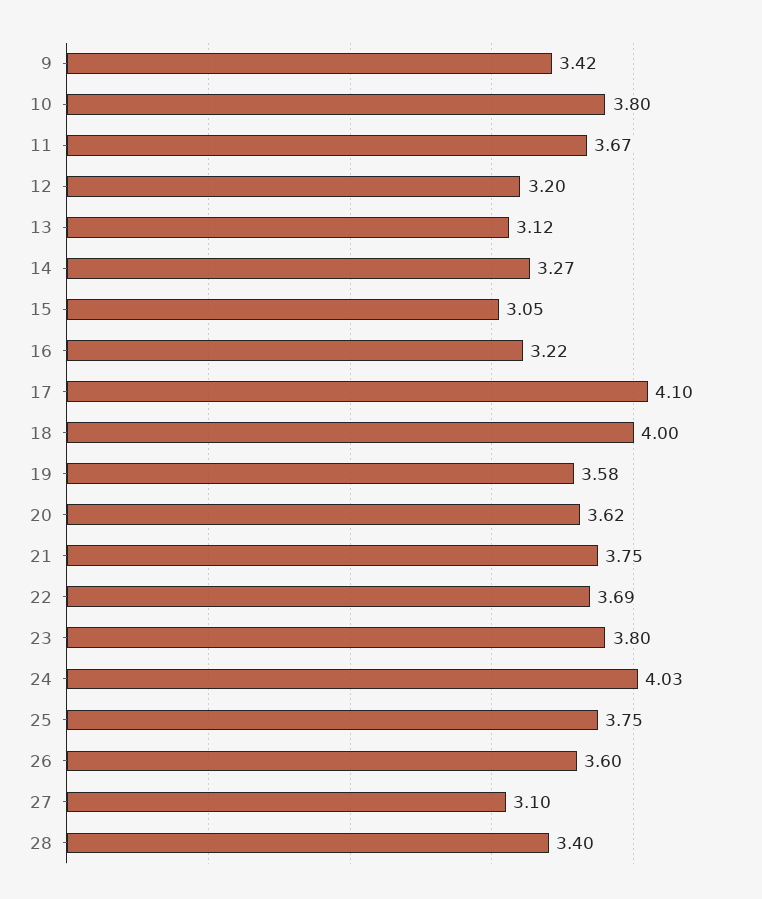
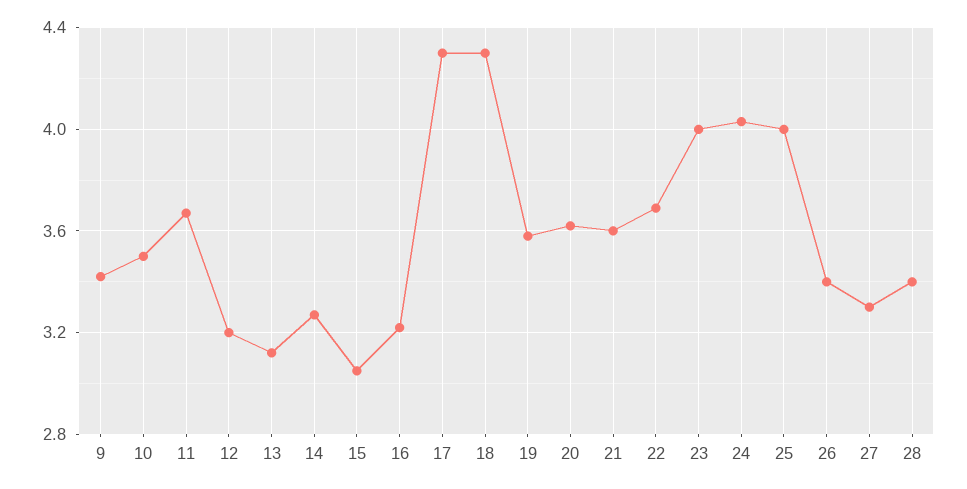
  {
    "9": 3.42,
-   "10": 3.8,
+   "10": 3.5,
    "11": 3.67,
    "12": 3.2,
    "13": 3.12,
    "14": 3.27,
    "15": 3.05,
    "16": 3.22,
-   "17": 4.1,
+   "17": 4.3,
-   "18": 4,
+   "18": 4.3,
    "19": 3.58,
    "20": 3.62,
-   "21": 3.75,
+   "21": 3.6,
    "22": 3.69,
-   "23": 3.8,
+   "23": 4,
    "24": 4.03,
-   "25": 3.75,
+   "25": 4,
-   "26": 3.6,
+   "26": 3.4,
-   "27": 3.1,
+   "27": 3.3,
    "28": 3.4
  }

